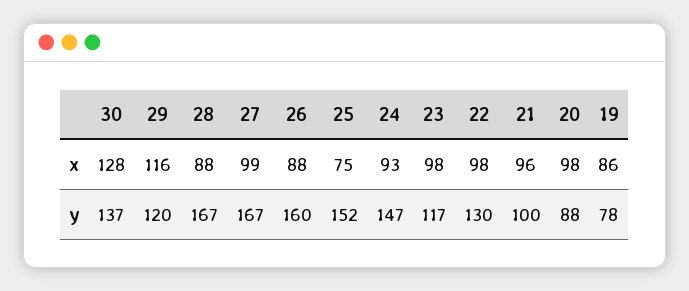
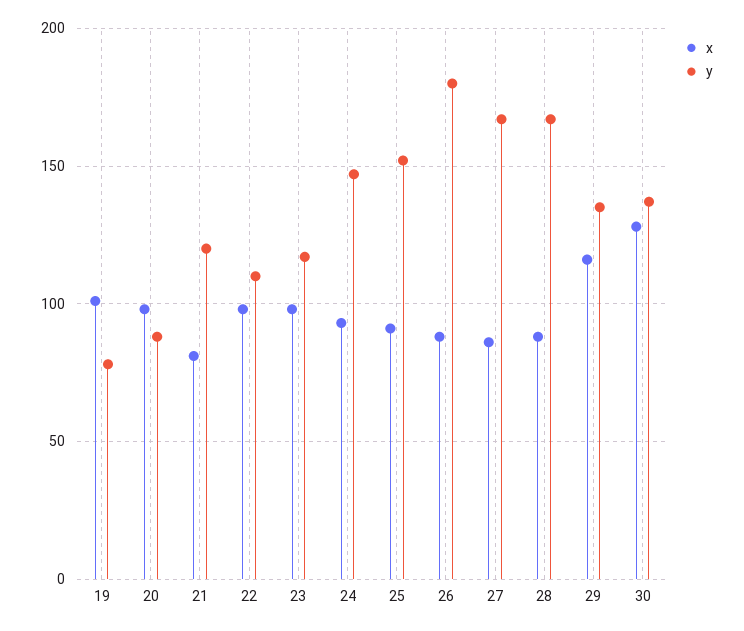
  {
    "x": {
      "30": 128,
      "29": 116,
      "28": 88,
-     "27": 99,
+     "27": 85,
      "26": 88,
-     "25": 75,
+     "25": 90,
      "24": 93,
      "23": 98,
      "22": 98,
-     "21": 96,
+     "21": 80,
      "20": 98,
-     "19": 86
+     "19": 100
    },
    "y": {
      "30": 137,
-     "29": 120,
+     "29": 135,
      "28": 167,
      "27": 167,
-     "26": 160,
+     "26": 180,
      "25": 152,
      "24": 147,
      "23": 117,
-     "22": 130,
+     "22": 110,
-     "21": 100,
+     "21": 120,
      "20": 88,
      "19": 78
    }
  }

